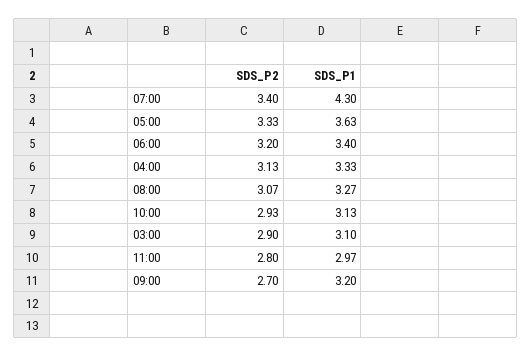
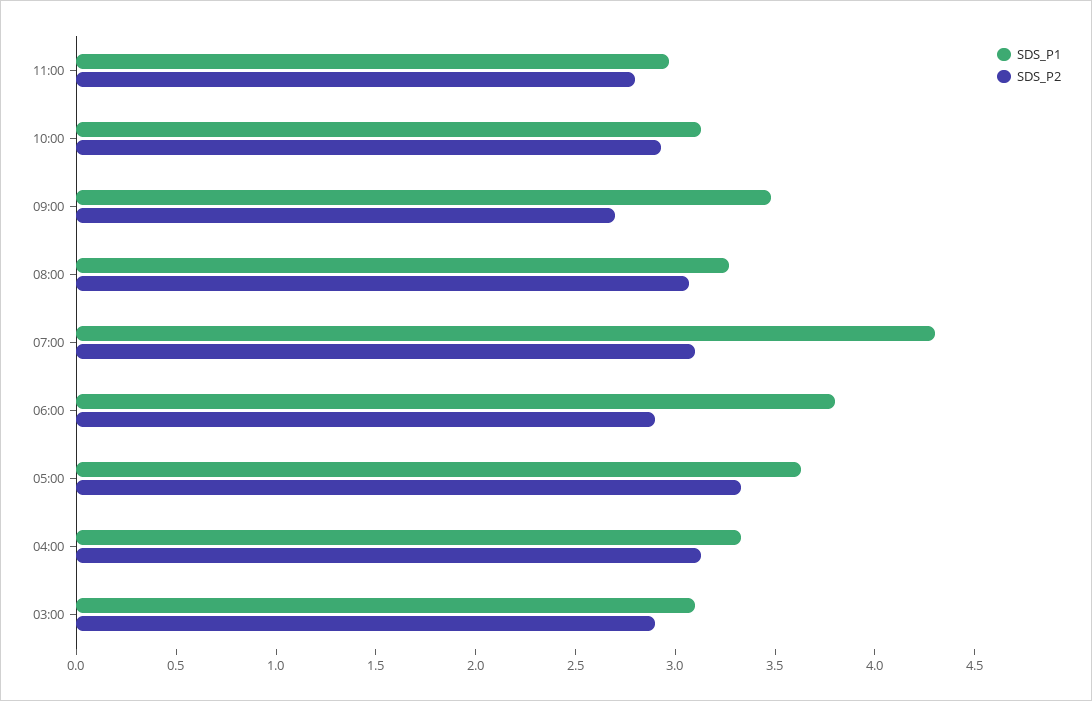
  {
    "SDS_P2": {
-     "07:00": 3.4,
+     "07:00": 3.1,
      "05:00": 3.33,
-     "06:00": 3.2,
+     "06:00": 2.9,
      "04:00": 3.13,
      "08:00": 3.07,
      "10:00": 2.93,
      "03:00": 2.9,
      "11:00": 2.8,
      "09:00": 2.7
    },
    "SDS_P1": {
      "07:00": 4.3,
      "05:00": 3.63,
-     "06:00": 3.4,
+     "06:00": 3.8,
      "04:00": 3.33,
      "08:00": 3.27,
      "10:00": 3.13,
      "03:00": 3.1,
      "11:00": 2.97,
-     "09:00": 3.2
+     "09:00": 3.5
    }
  }

